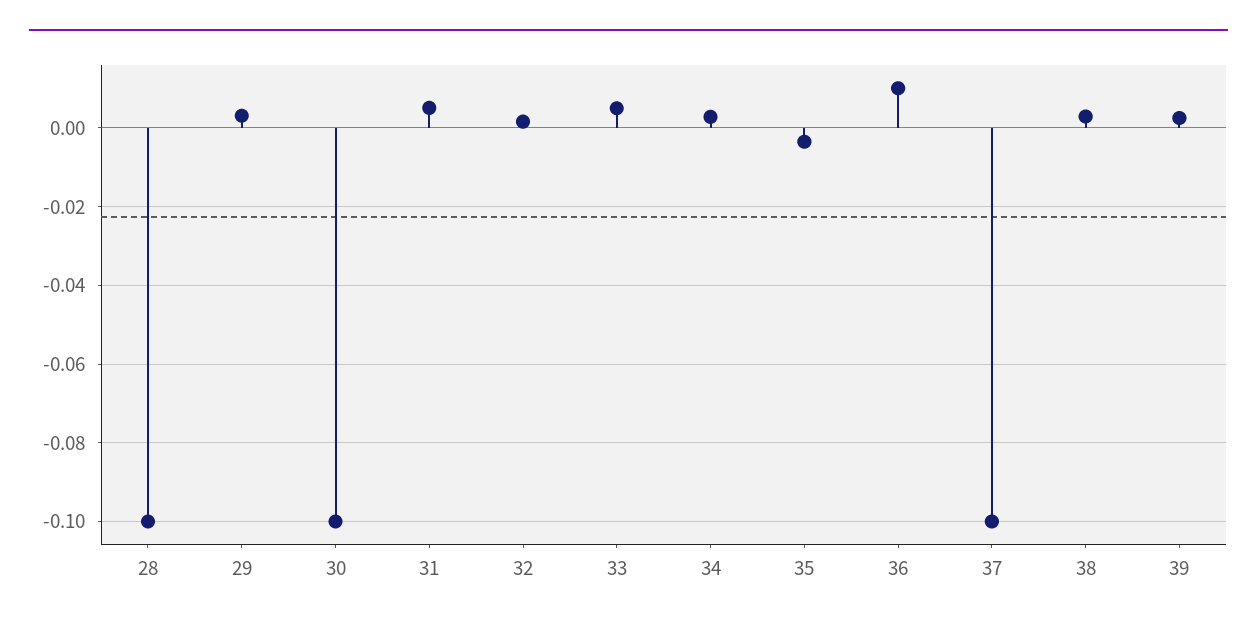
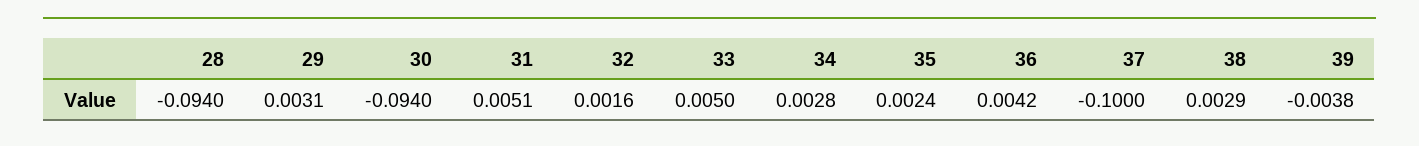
  {
-   "28": -0.1,
+   "28": -0.094,
    "29": 0.0031,
-   "30": -0.1,
+   "30": -0.094,
    "31": 0.0051,
    "32": 0.0016,
    "33": 0.005,
    "34": 0.0028,
-   "35": -0.004,
+   "35": 0.0024,
-   "36": 0.01,
+   "36": 0.0042,
    "37": -0.1,
    "38": 0.0029,
-   "39": 0.002
+   "39": -0.0038
  }

